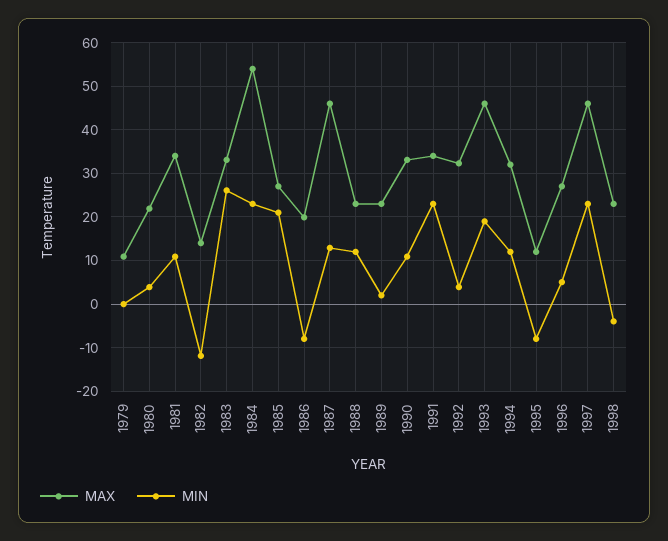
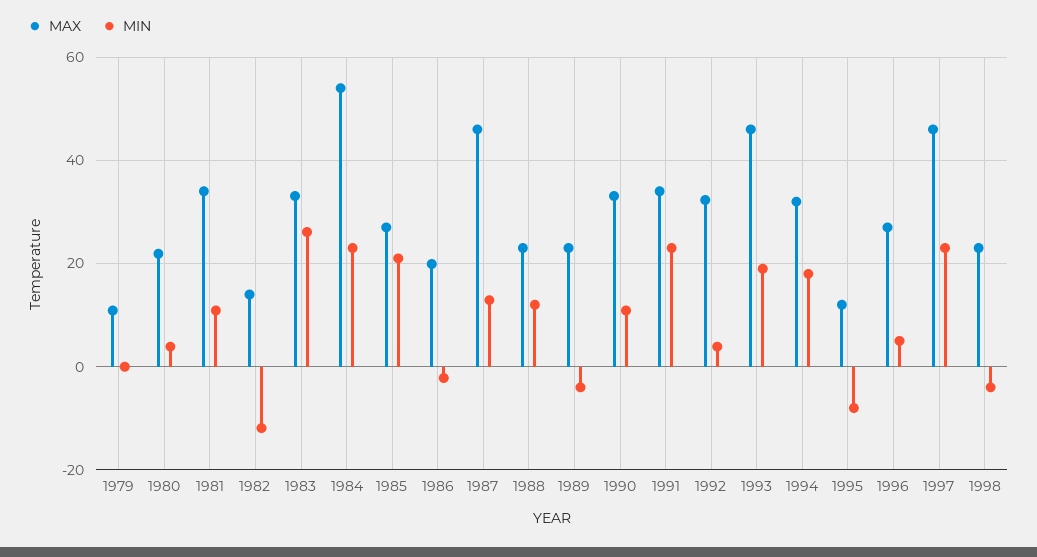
  {
    "MAX": {
      "1979": 10,
      "1980": 22,
      "1981": 34,
      "1982": 14,
      "1983": 34,
      "1984": 54,
      "1985": 28,
      "1986": 20,
      "1987": 46,
      "1988": 24,
      "1989": 24,
      "1990": 34,
      "1991": 34,
      "1992": 32,
      "1993": 46,
      "1994": 32,
      "1995": 12,
      "1996": 28,
      "1997": 46,
      "1998": 24
    },
    "MIN": {
      "1979": 0,
      "1980": 4,
      "1981": 10,
      "1982": -12,
      "1983": 26,
      "1984": 24,
      "1985": 22,
-     "1986": -8,
+     "1986": -2,
      "1987": 12,
      "1988": 12,
-     "1989": 2,
+     "1989": -4,
      "1990": 10,
      "1991": 24,
      "1992": 4,
      "1993": 20,
-     "1994": 12,
+     "1994": 18,
      "1995": -8,
      "1996": 6,
      "1997": 24,
      "1998": -4
    }
  }

